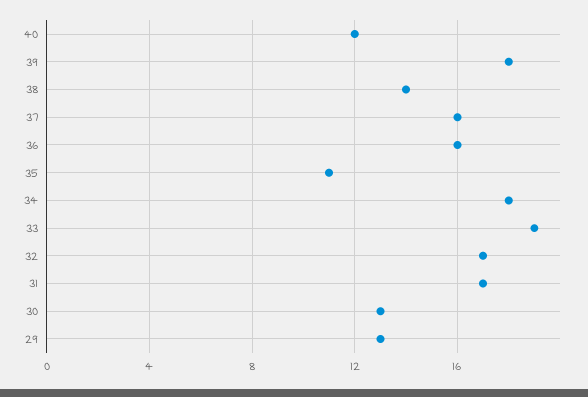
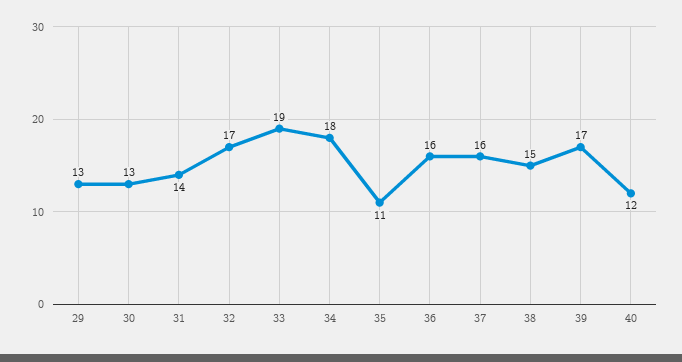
  {
    "40": 12,
-   "39": 18,
+   "39": 17,
-   "38": 14,
+   "38": 15,
    "37": 16,
    "36": 16,
    "35": 11,
    "34": 18,
    "33": 19,
    "32": 17,
-   "31": 17,
+   "31": 14,
    "30": 13,
    "29": 13
  }

